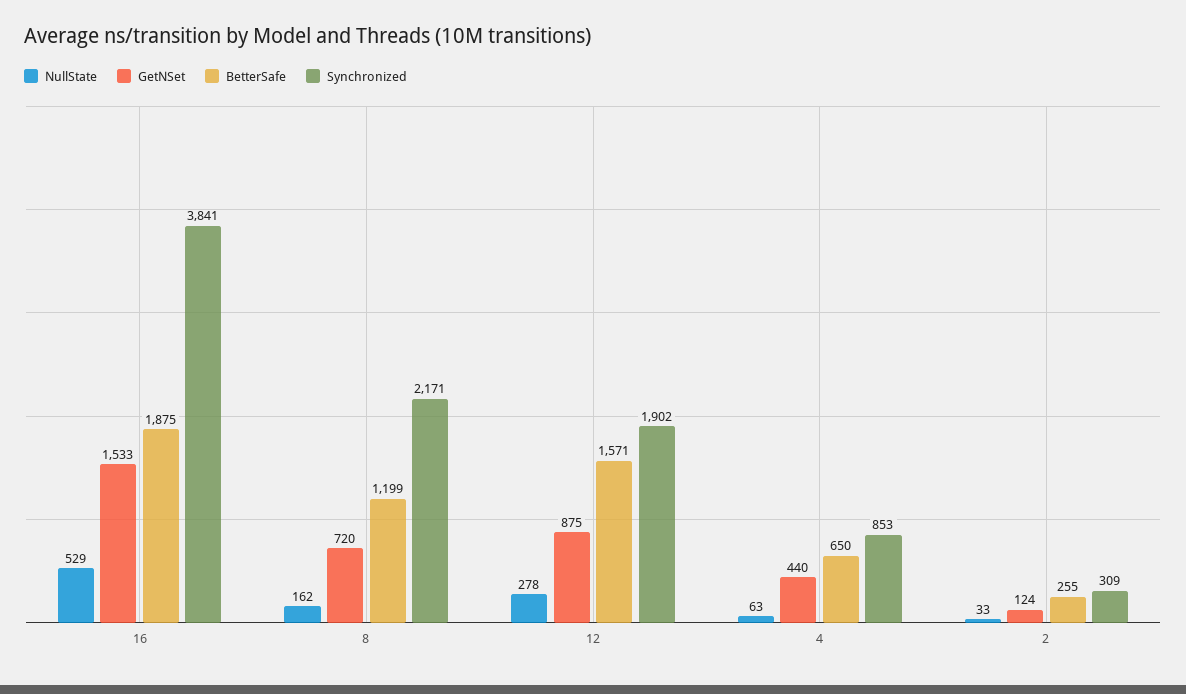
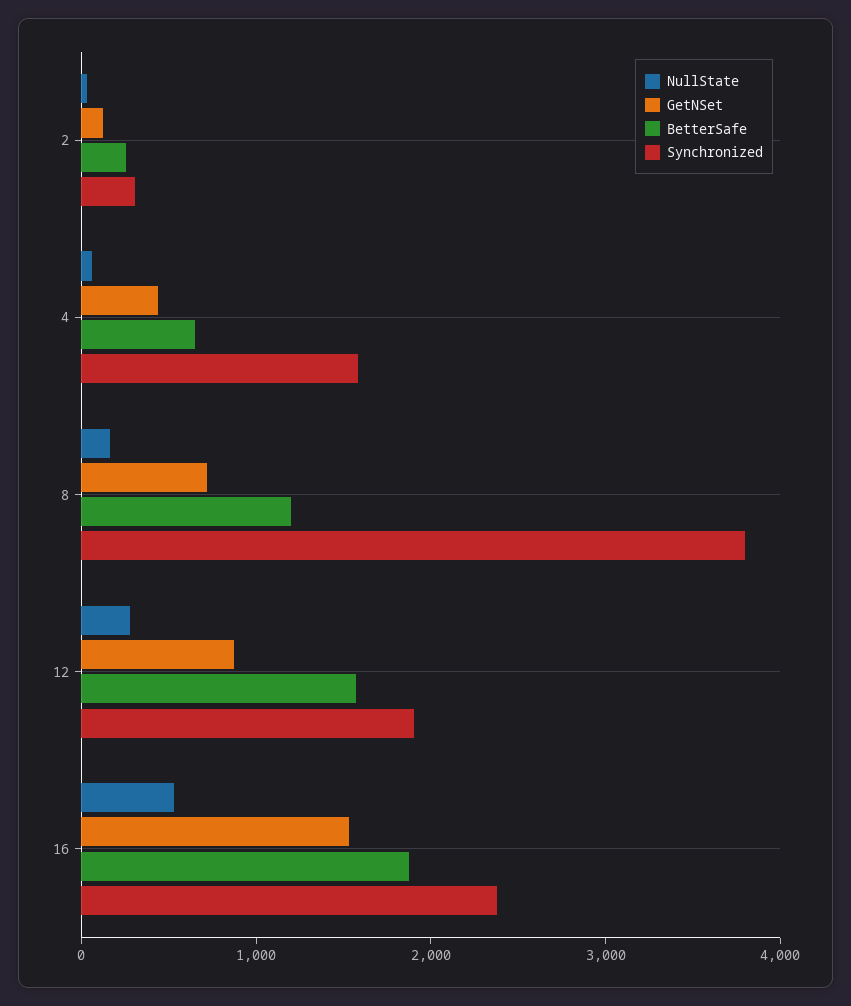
  {
    "NullState": {
      "16": 529,
      "8": 162,
      "12": 278,
      "4": 63,
      "2": 33
    },
    "GetNSet": {
      "16": 1533,
      "8": 720,
      "12": 875,
      "4": 440,
      "2": 124
    },
    "BetterSafe": {
      "16": 1875,
      "8": 1199,
      "12": 1571,
      "4": 650,
      "2": 255
    },
    "Synchronized": {
-     "16": 3841,
+     "16": 2400,
-     "8": 2171,
+     "8": 3800,
      "12": 1902,
-     "4": 853,
+     "4": 1600,
      "2": 309
    }
  }

